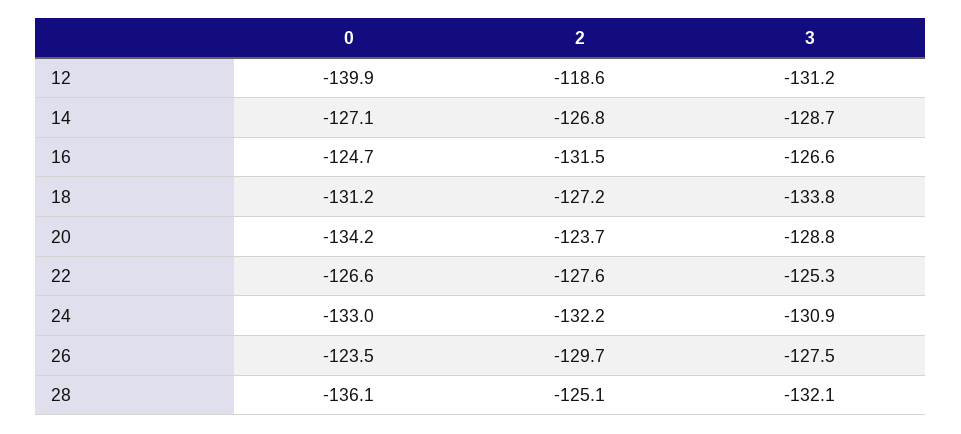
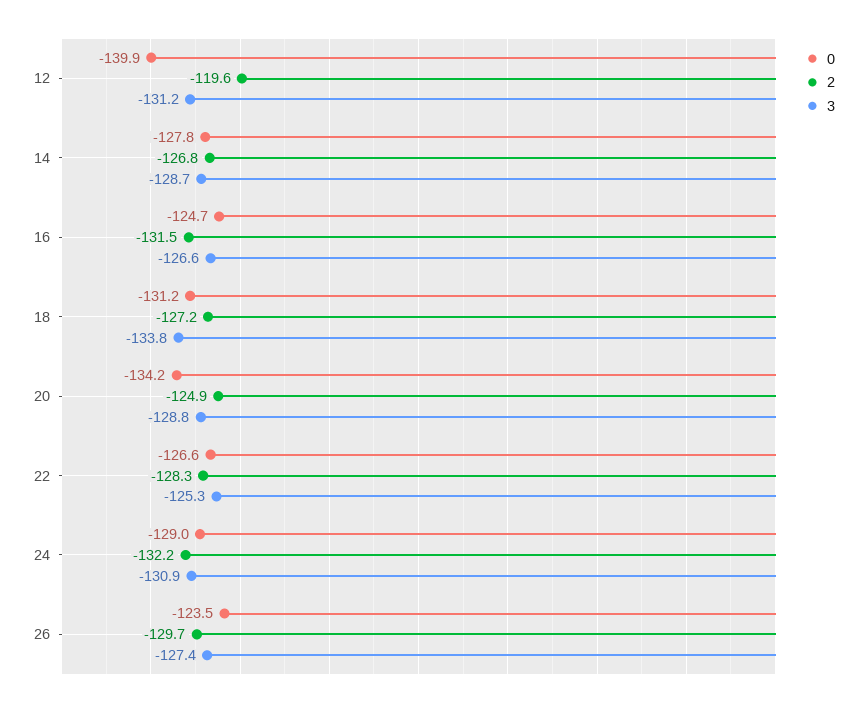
  {
    "0": {
      "12": -139.9,
-     "14": -127.1,
+     "14": -127.8,
      "16": -124.7,
      "18": -131.2,
      "20": -134.2,
      "22": -126.6,
-     "24": -133,
+     "24": -129,
-     "26": -123.5,
+     "26": -123.5
-     "28": -136.1
    },
    "2": {
-     "12": -118.6,
+     "12": -119.6,
      "14": -126.8,
      "16": -131.5,
      "18": -127.2,
-     "20": -123.7,
+     "20": -124.9,
-     "22": -127.6,
+     "22": -128.3,
      "24": -132.2,
-     "26": -129.7,
+     "26": -129.7
-     "28": -125.1
    },
    "3": {
      "12": -131.2,
      "14": -128.7,
      "16": -126.6,
      "18": -133.8,
      "20": -128.8,
      "22": -125.3,
      "24": -130.9,
-     "26": -127.5,
+     "26": -127.4
-     "28": -132.1
    }
  }

